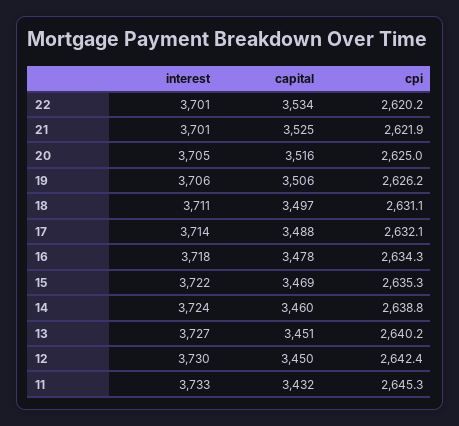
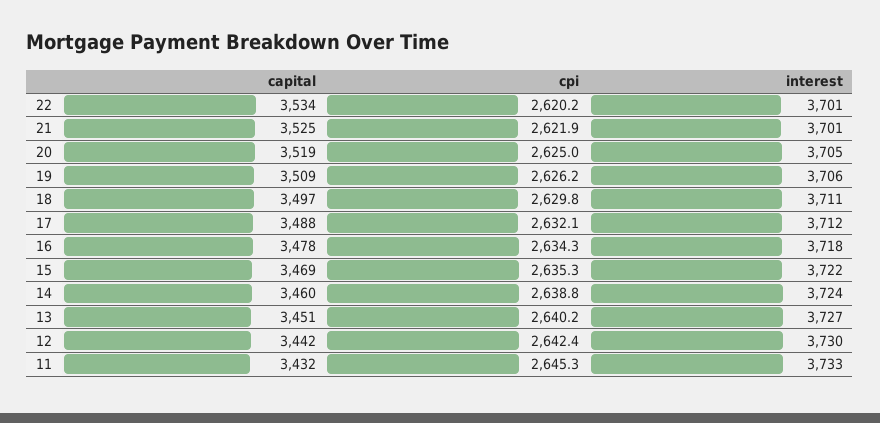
  {
    "interest": {
      "22": 3701,
      "21": 3701,
      "20": 3705,
      "19": 3706,
      "18": 3711,
-     "17": 3714,
+     "17": 3712,
      "16": 3718,
      "15": 3722,
      "14": 3724,
      "13": 3727,
      "12": 3730,
      "11": 3733
    },
    "capital": {
      "22": 3534,
      "21": 3525,
-     "20": 3516,
+     "20": 3519,
-     "19": 3506,
+     "19": 3509,
      "18": 3497,
      "17": 3488,
      "16": 3478,
      "15": 3469,
      "14": 3460,
      "13": 3451,
-     "12": 3450,
+     "12": 3442,
      "11": 3432
    },
    "cpi": {
      "22": 2620.2,
      "21": 2621.9,
      "20": 2625,
      "19": 2626.2,
-     "18": 2631.1,
+     "18": 2629.8,
      "17": 2632.1,
      "16": 2634.3,
      "15": 2635.3,
      "14": 2638.8,
      "13": 2640.2,
      "12": 2642.4,
      "11": 2645.3
    }
  }

